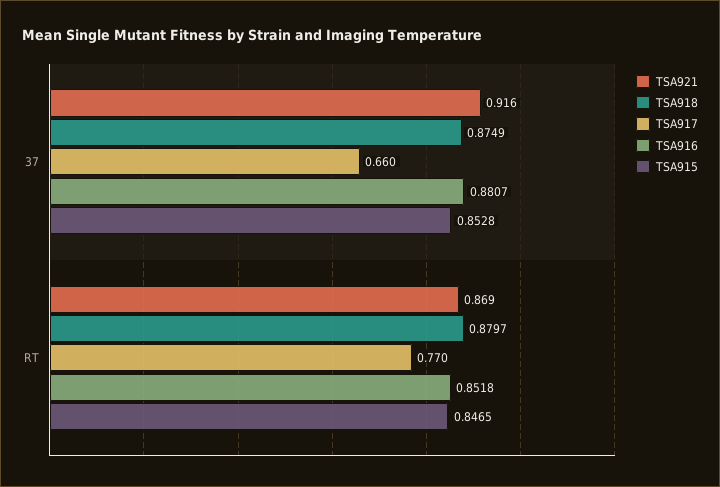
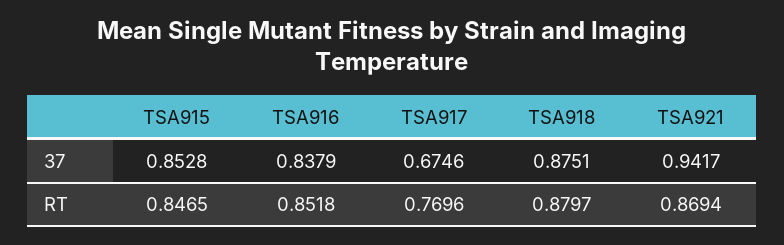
  {
    "TSA921": {
-     "37": 0.916,
+     "37": 0.9417,
      "RT": 0.8694
    },
    "TSA918": {
-     "37": 0.8749,
+     "37": 0.8751,
      "RT": 0.8797
    },
    "TSA917": {
-     "37": 0.66,
+     "37": 0.6746,
      "RT": 0.7696
    },
    "TSA916": {
-     "37": 0.8807,
+     "37": 0.8379,
      "RT": 0.8518
    },
    "TSA915": {
      "37": 0.8528,
      "RT": 0.8465
    }
  }

